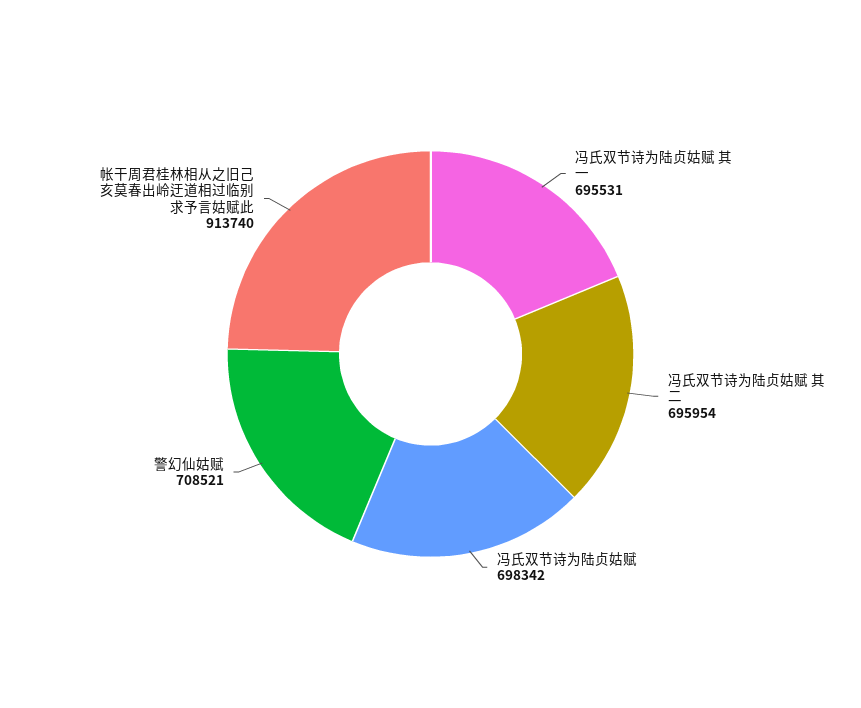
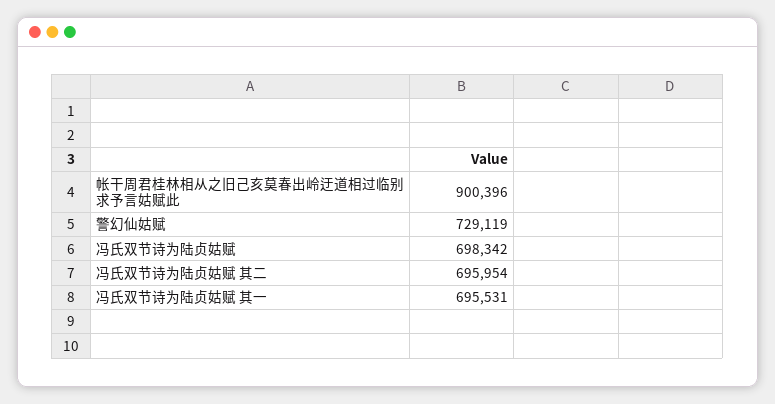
  {
    "冯氏双节诗为陆贞姑赋 其一": 695531,
    "冯氏双节诗为陆贞姑赋 其二": 695954,
    "冯氏双节诗为陆贞姑赋": 698342,
-   "警幻仙姑赋": 708521,
+   "警幻仙姑赋": 729119,
-   "帐干周君桂林相从之旧己亥莫春出岭迂道相过临别求予言姑赋此": 913740
+   "帐干周君桂林相从之旧己亥莫春出岭迂道相过临别求予言姑赋此": 900396
  }

